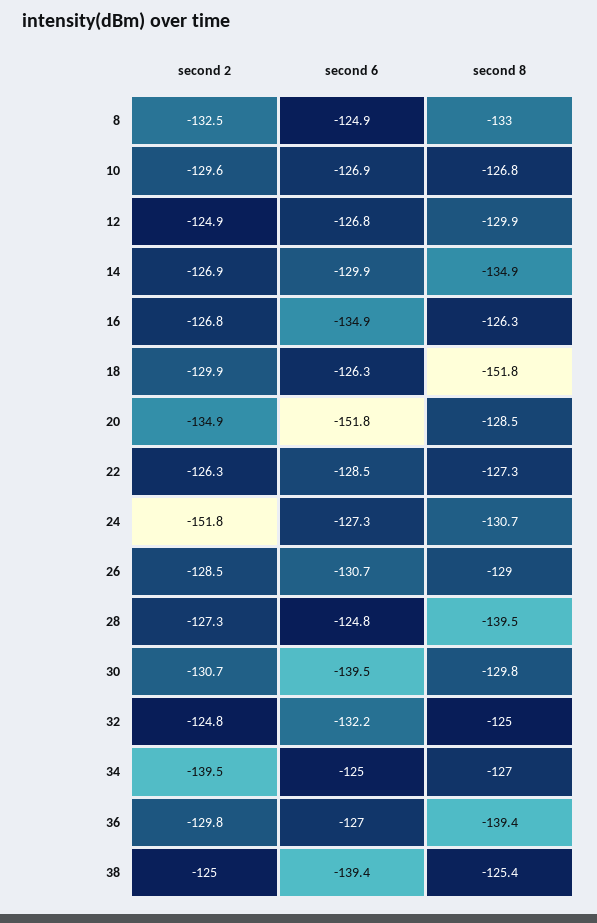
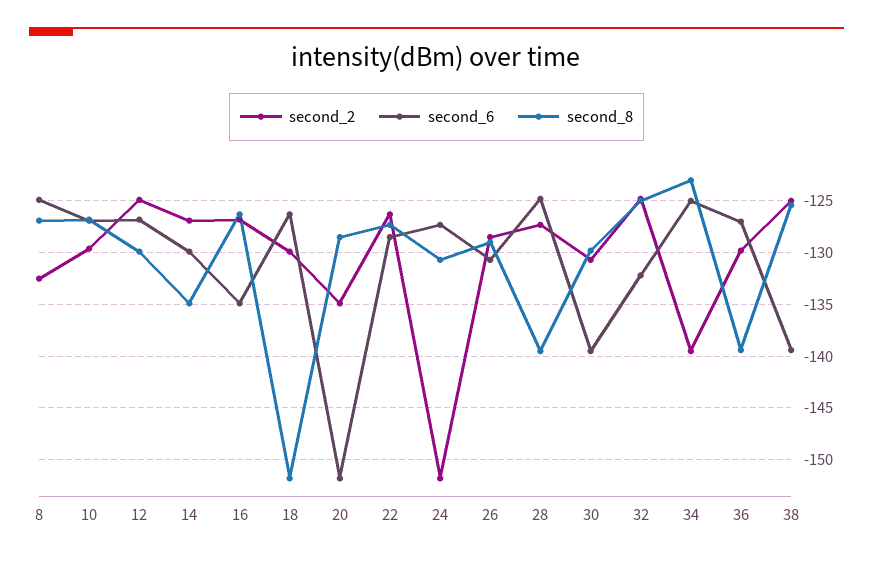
  {
    "second 2": {
      "8": -132.5,
      "10": -129.6,
      "12": -124.9,
      "14": -126.9,
      "16": -126.8,
      "18": -129.9,
      "20": -134.9,
      "22": -126.3,
      "24": -151.8,
      "26": -128.5,
      "28": -127.3,
      "30": -130.7,
      "32": -124.8,
      "34": -139.5,
      "36": -129.8,
      "38": -125
    },
    "second 6": {
      "8": -124.9,
      "10": -126.9,
      "12": -126.8,
      "14": -129.9,
      "16": -134.9,
      "18": -126.3,
      "20": -151.8,
      "22": -128.5,
      "24": -127.3,
      "26": -130.7,
      "28": -124.8,
      "30": -139.5,
      "32": -132.2,
      "34": -125,
      "36": -127,
      "38": -139.4
    },
    "second 8": {
-     "8": -133,
+     "8": -127,
      "10": -126.8,
      "12": -129.9,
      "14": -134.9,
      "16": -126.3,
      "18": -151.8,
      "20": -128.5,
      "22": -127.3,
      "24": -130.7,
      "26": -129,
      "28": -139.5,
      "30": -129.8,
      "32": -125,
-     "34": -127,
+     "34": -123,
      "36": -139.4,
      "38": -125.4
    }
  }

